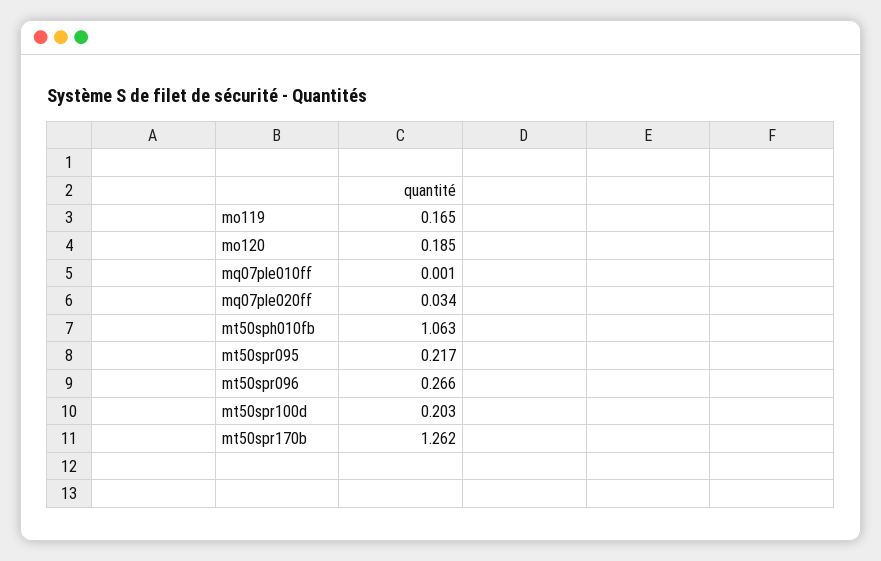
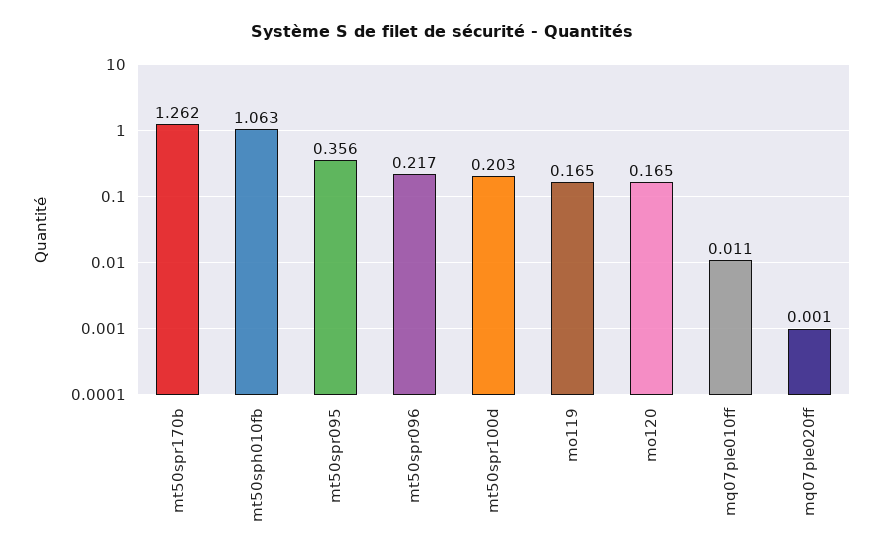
  {
    "mo119": 0.165,
-   "mo120": 0.185,
+   "mo120": 0.165,
-   "mq07ple010ff": 0.001,
+   "mq07ple010ff": 0.011,
-   "mq07ple020ff": 0.034,
+   "mq07ple020ff": 0.001,
    "mt50sph010fb": 1.063,
-   "mt50spr095": 0.217,
+   "mt50spr095": 0.356,
-   "mt50spr096": 0.266,
+   "mt50spr096": 0.217,
    "mt50spr100d": 0.203,
    "mt50spr170b": 1.262
  }

